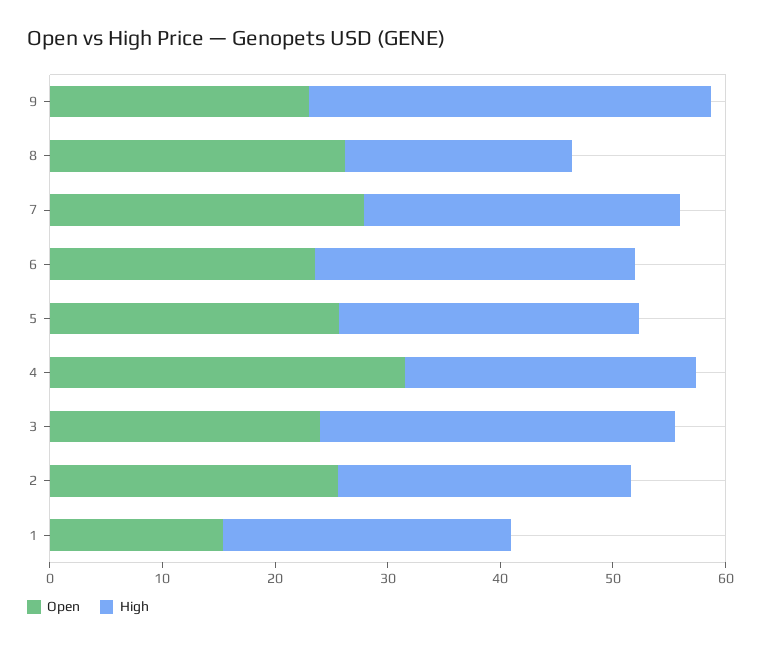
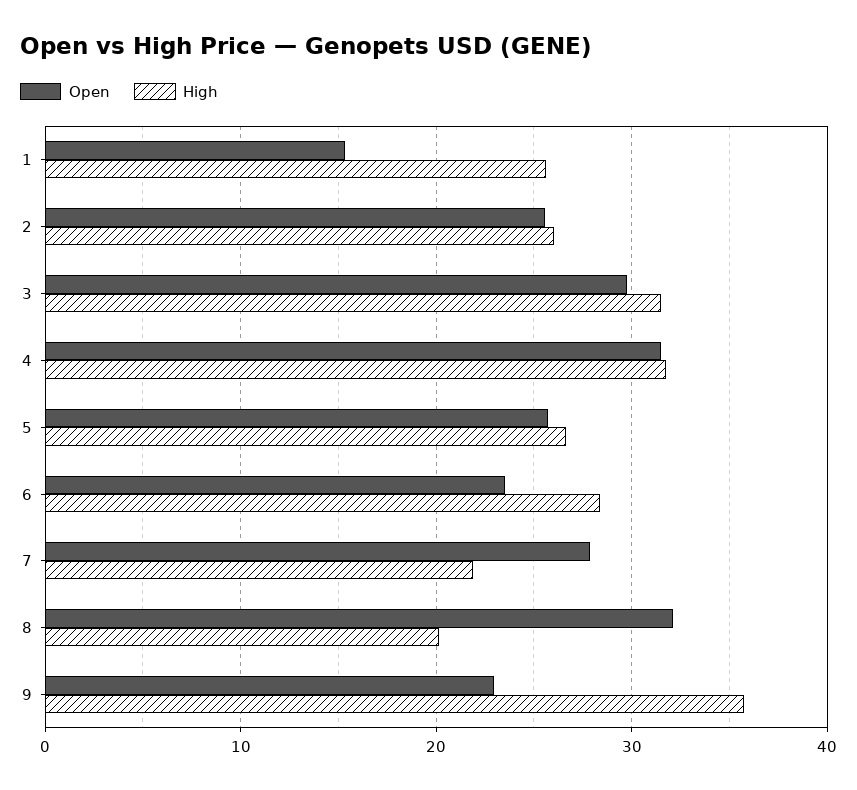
  {
    "Open": {
      "9": 23,
-     "8": 26,
+     "8": 32,
      "7": 28,
      "6": 24,
      "5": 26,
      "4": 32,
-     "3": 24,
+     "3": 30,
      "2": 26,
      "1": 15
    },
    "High": {
      "9": 36,
      "8": 20,
-     "7": 28,
+     "7": 22,
      "6": 28,
      "5": 27,
-     "4": 26,
+     "4": 32,
      "3": 32,
      "2": 26,
      "1": 26
    }
  }

